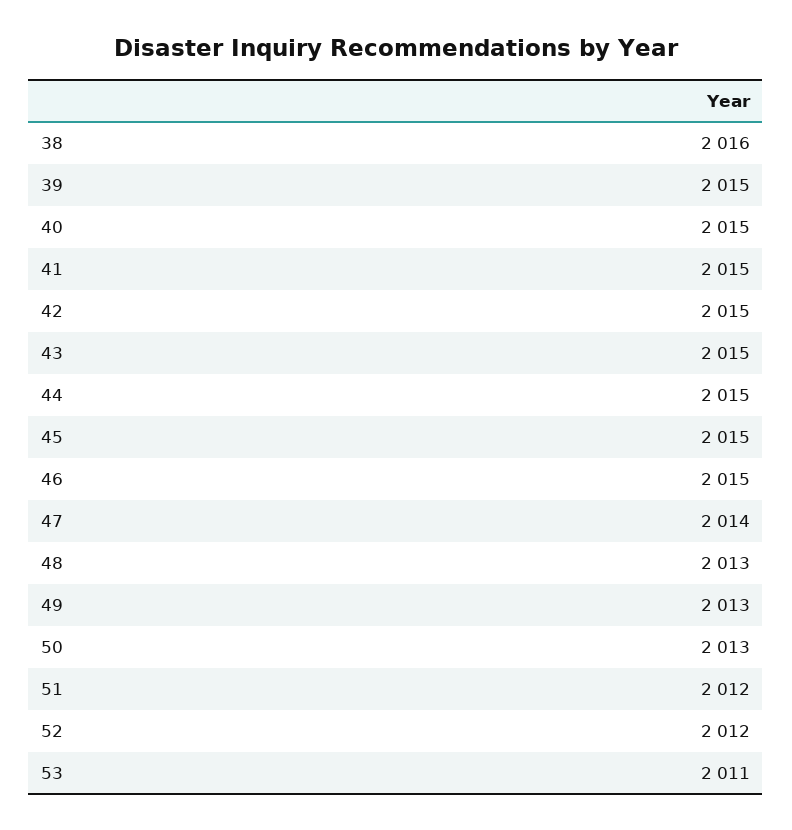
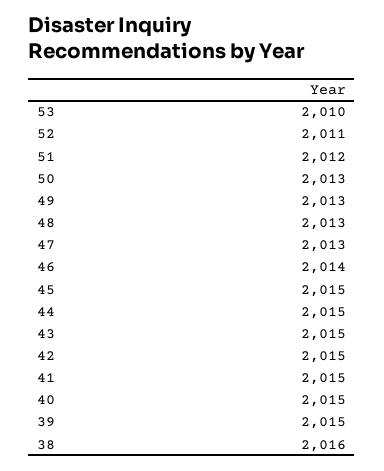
  {
    "38": 2016,
    "39": 2015,
    "40": 2015,
    "41": 2015,
    "42": 2015,
    "43": 2015,
    "44": 2015,
    "45": 2015,
-   "46": 2015,
+   "46": 2014,
-   "47": 2014,
+   "47": 2013,
    "48": 2013,
    "49": 2013,
    "50": 2013,
    "51": 2012,
-   "52": 2012,
+   "52": 2011,
-   "53": 2011
+   "53": 2010
  }

